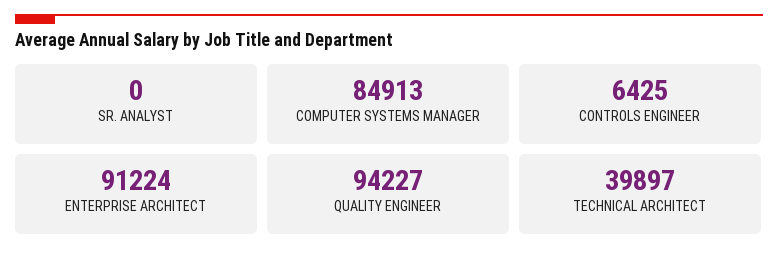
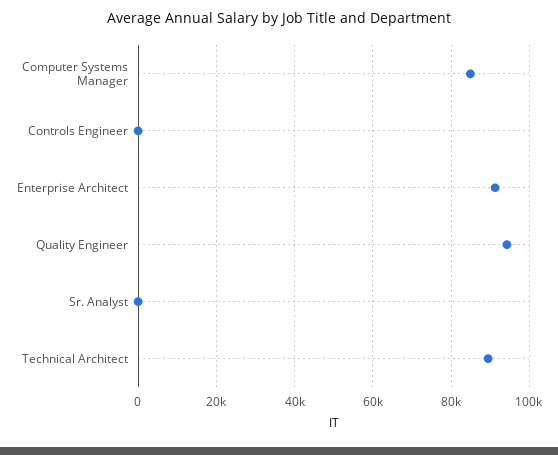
  {
    "SR. ANALYST": 0,
    "COMPUTER SYSTEMS MANAGER": 84913,
-   "CONTROLS ENGINEER": 6425,
+   "CONTROLS ENGINEER": 0,
    "ENTERPRISE ARCHITECT": 91224,
    "QUALITY ENGINEER": 94227,
-   "TECHNICAL ARCHITECT": 39897
+   "TECHNICAL ARCHITECT": 90000
  }

